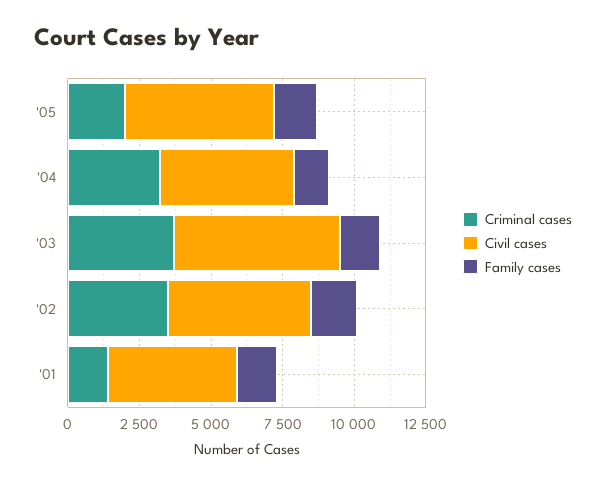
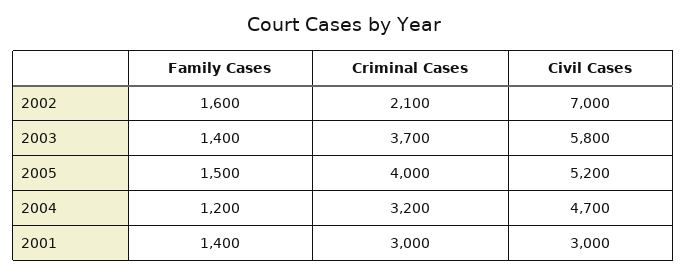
  {
    "Criminal cases": {
-     "'05": 2000,
+     "'05": 4000,
      "'04": 3200,
      "'03": 3700,
-     "'02": 3500,
+     "'02": 2100,
-     "'01": 1500
+     "'01": 3000
    },
    "Civil cases": {
      "'05": 5200,
      "'04": 4700,
      "'03": 5800,
-     "'02": 5000,
+     "'02": 7000,
-     "'01": 4500
+     "'01": 3000
    },
    "Family cases": {
      "'05": 1500,
      "'04": 1200,
      "'03": 1400,
      "'02": 1600,
      "'01": 1400
    }
  }

